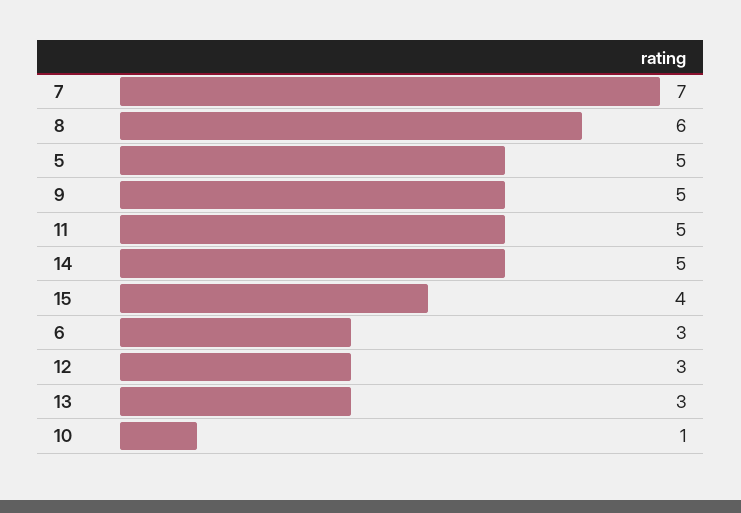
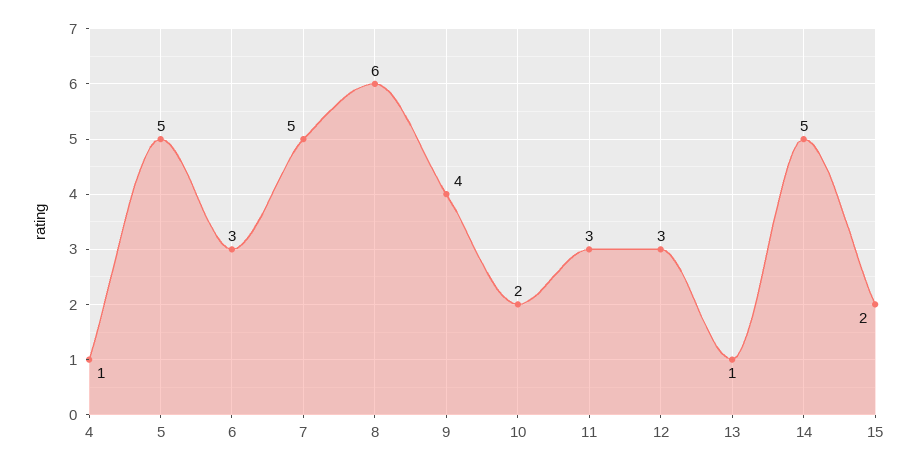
  {
-   "7": 7,
+   "7": 5,
    "8": 6,
    "5": 5,
-   "9": 5,
+   "9": 4,
-   "11": 5,
+   "11": 3,
    "14": 5,
-   "15": 4,
+   "15": 2,
    "6": 3,
    "12": 3,
-   "13": 3,
+   "13": 1,
-   "10": 1
+   "10": 2,
+   "4": 1
  }

